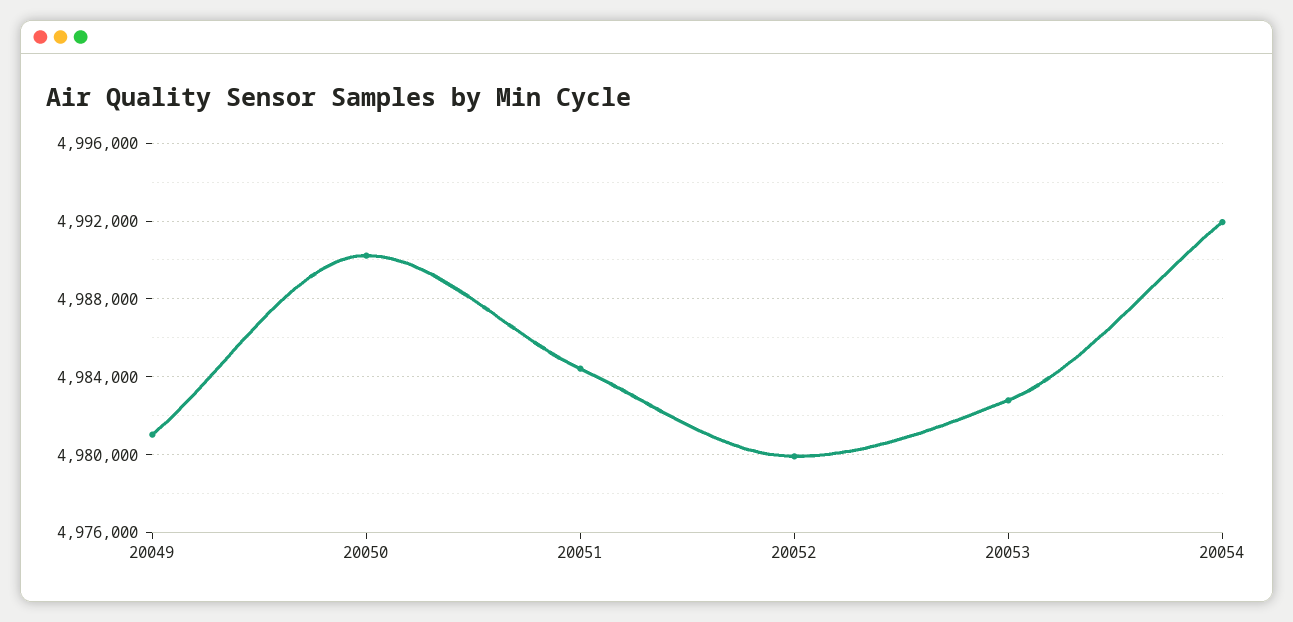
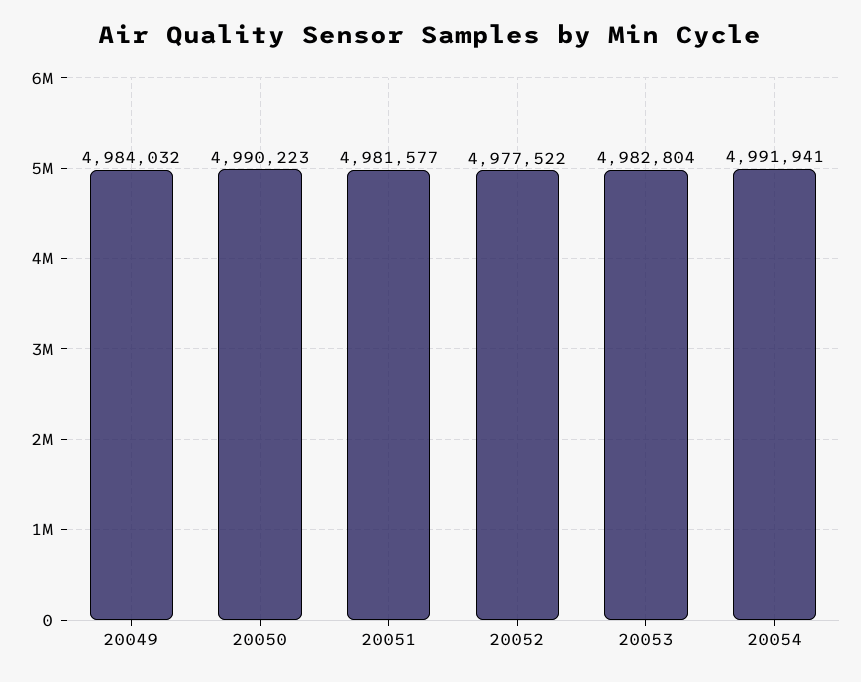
  {
-   "20049": 4981000,
+   "20049": 4984032,
    "20050": 4990223,
-   "20051": 4984500,
+   "20051": 4981577,
-   "20052": 4980000,
+   "20052": 4977522,
    "20053": 4982804,
    "20054": 4991941
  }

